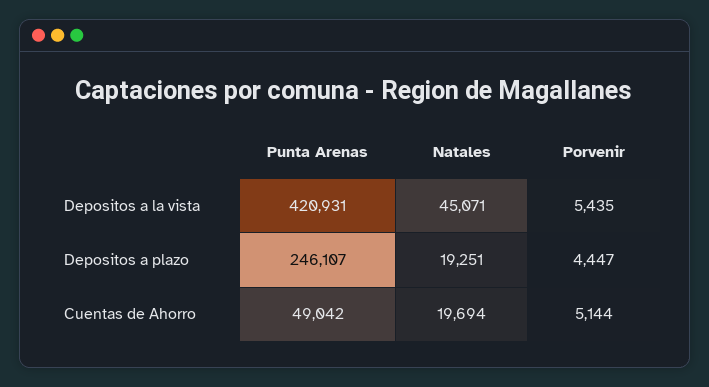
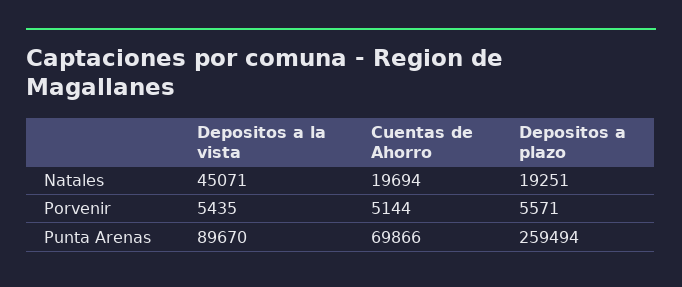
  {
    "Punta Arenas": {
-     "Depositos a la vista": 420931,
+     "Depositos a la vista": 89670,
-     "Depositos a plazo": 246107,
+     "Depositos a plazo": 259494,
-     "Cuentas de Ahorro": 49042
+     "Cuentas de Ahorro": 69866
    },
    "Natales": {
      "Depositos a la vista": 45071,
      "Depositos a plazo": 19251,
      "Cuentas de Ahorro": 19694
    },
    "Porvenir": {
      "Depositos a la vista": 5435,
-     "Depositos a plazo": 4447,
+     "Depositos a plazo": 5571,
      "Cuentas de Ahorro": 5144
    }
  }

